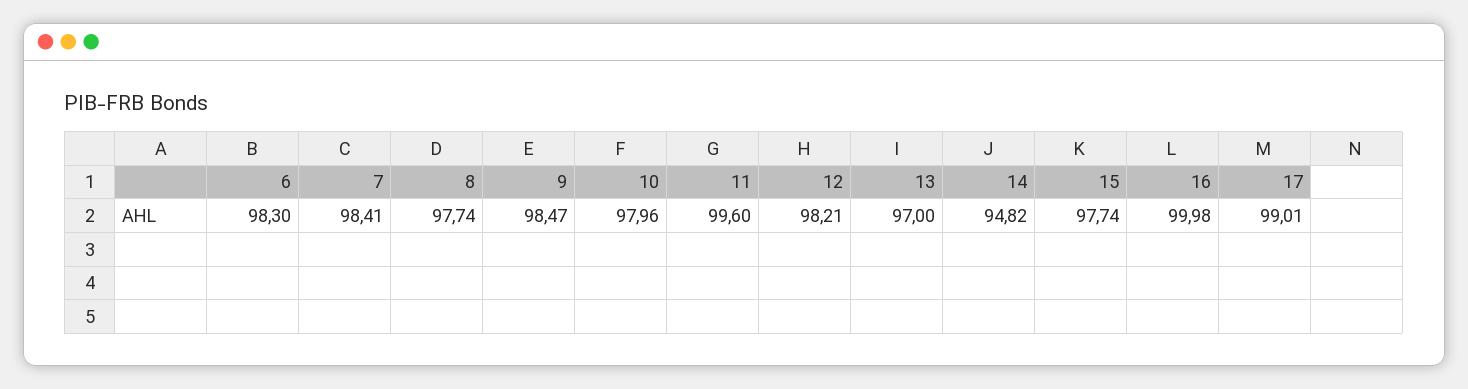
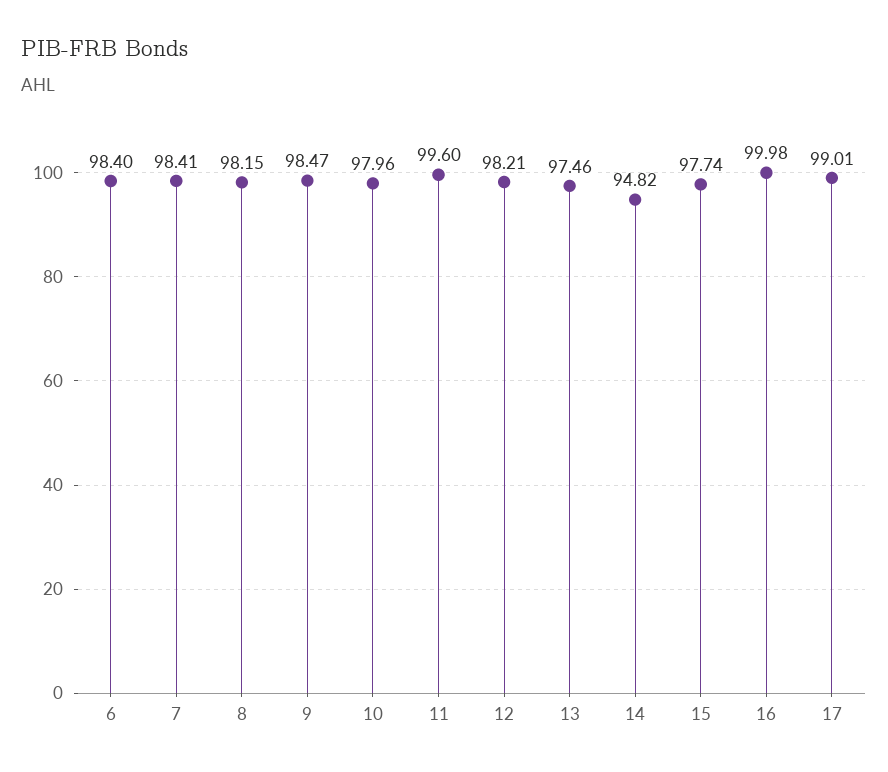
  {
-   "6": 98.3,
+   "6": 98.4,
    "7": 98.41,
-   "8": 97.74,
+   "8": 98.15,
    "9": 98.47,
    "10": 97.96,
    "11": 99.6,
    "12": 98.21,
-   "13": 97,
+   "13": 97.46,
    "14": 94.82,
    "15": 97.74,
    "16": 99.98,
    "17": 99.01
  }

